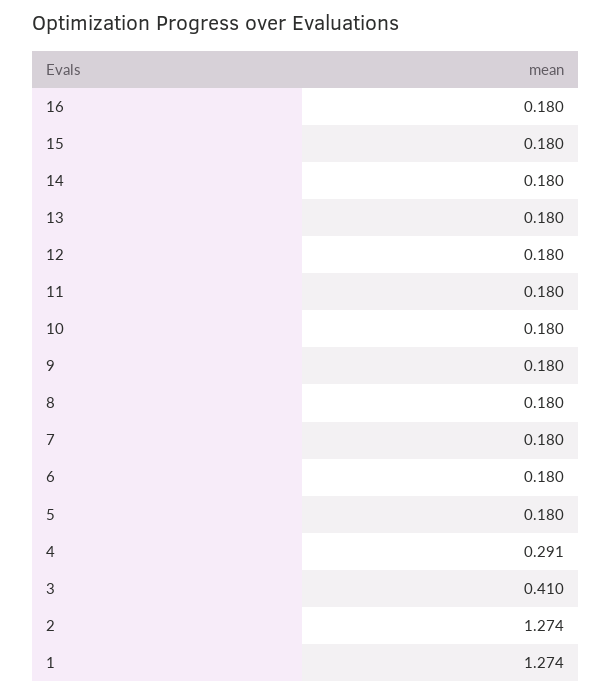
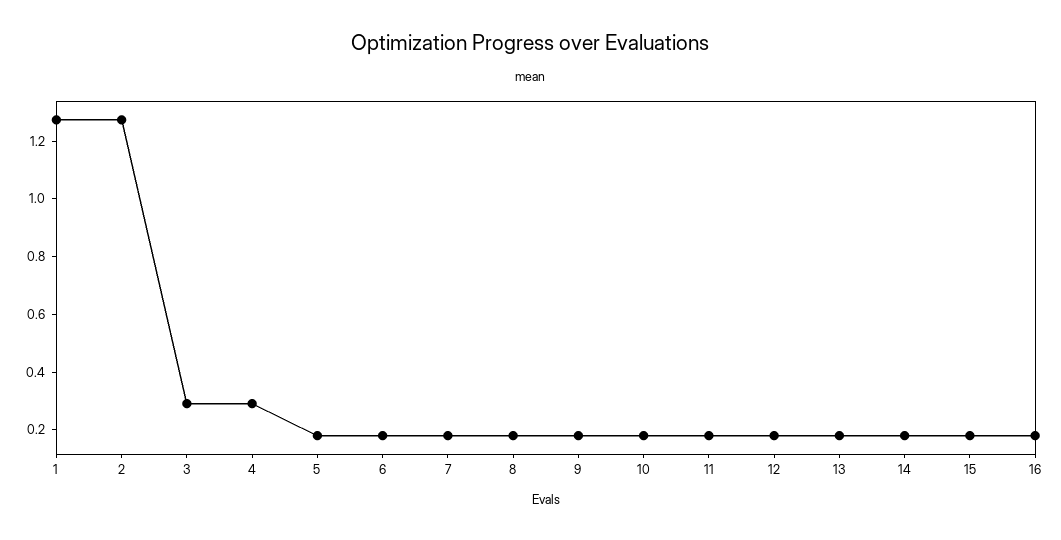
  {
    "16": 0.18,
    "15": 0.18,
    "14": 0.18,
    "13": 0.18,
    "12": 0.18,
    "11": 0.18,
    "10": 0.18,
    "9": 0.18,
    "8": 0.18,
    "7": 0.18,
    "6": 0.18,
    "5": 0.18,
    "4": 0.291,
-   "3": 0.41,
+   "3": 0.3,
    "2": 1.274,
    "1": 1.274
  }

